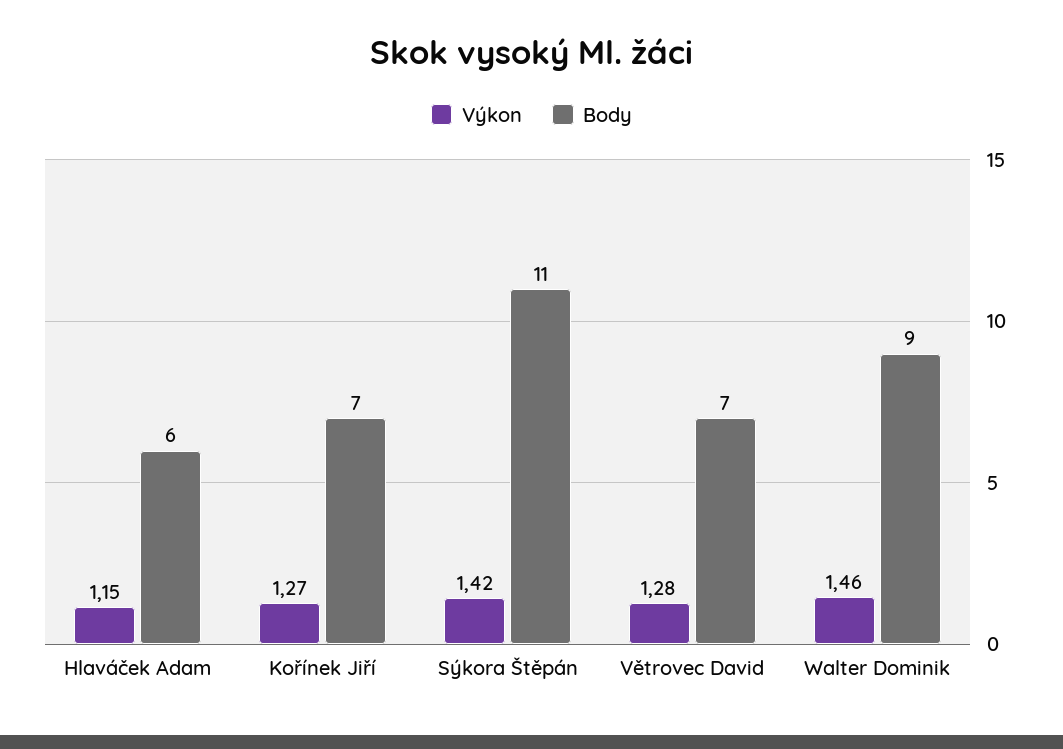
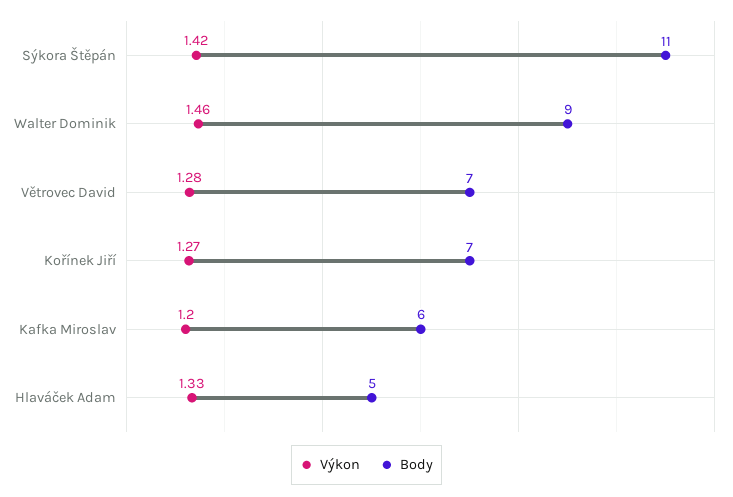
  {
    "Výkon": {
-     "Hlaváček Adam": 1.15,
+     "Hlaváček Adam": 1.33,
      "Kořínek Jiří": 1.27,
      "Sýkora Štěpán": 1.42,
      "Větrovec David": 1.28,
-     "Walter Dominik": 1.46
+     "Walter Dominik": 1.46,
+     "Kafka Miroslav": 1.2
    },
    "Body": {
-     "Hlaváček Adam": 6,
+     "Hlaváček Adam": 5,
      "Kořínek Jiří": 7,
      "Sýkora Štěpán": 11,
      "Větrovec David": 7,
-     "Walter Dominik": 9
+     "Walter Dominik": 9,
+     "Kafka Miroslav": 6
    }
  }

